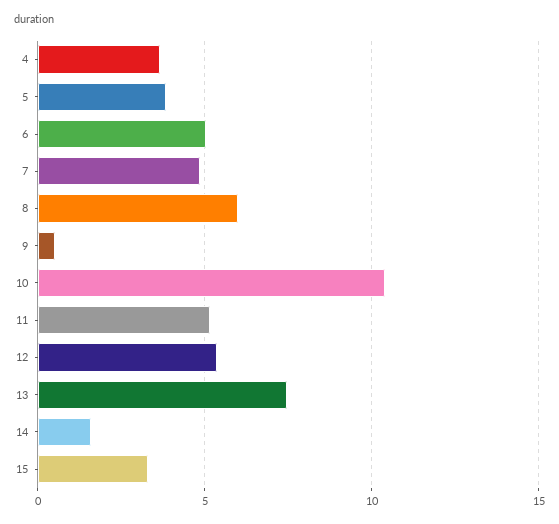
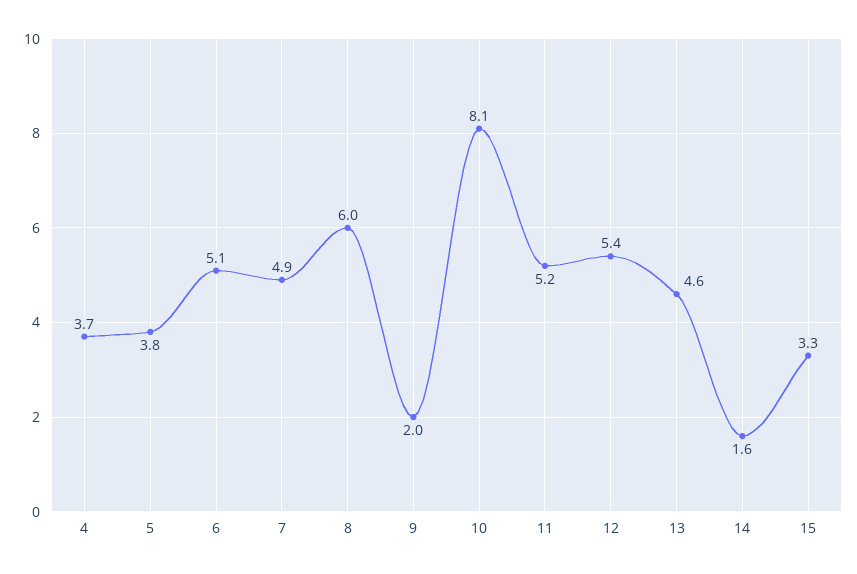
  {
    "4": 3.7,
    "5": 3.8,
    "6": 5.1,
    "7": 4.9,
    "8": 6,
-   "9": 0.5,
+   "9": 2,
-   "10": 10.5,
+   "10": 8.1,
    "11": 5.2,
    "12": 5.4,
-   "13": 7.5,
+   "13": 4.6,
    "14": 1.6,
    "15": 3.3
  }

